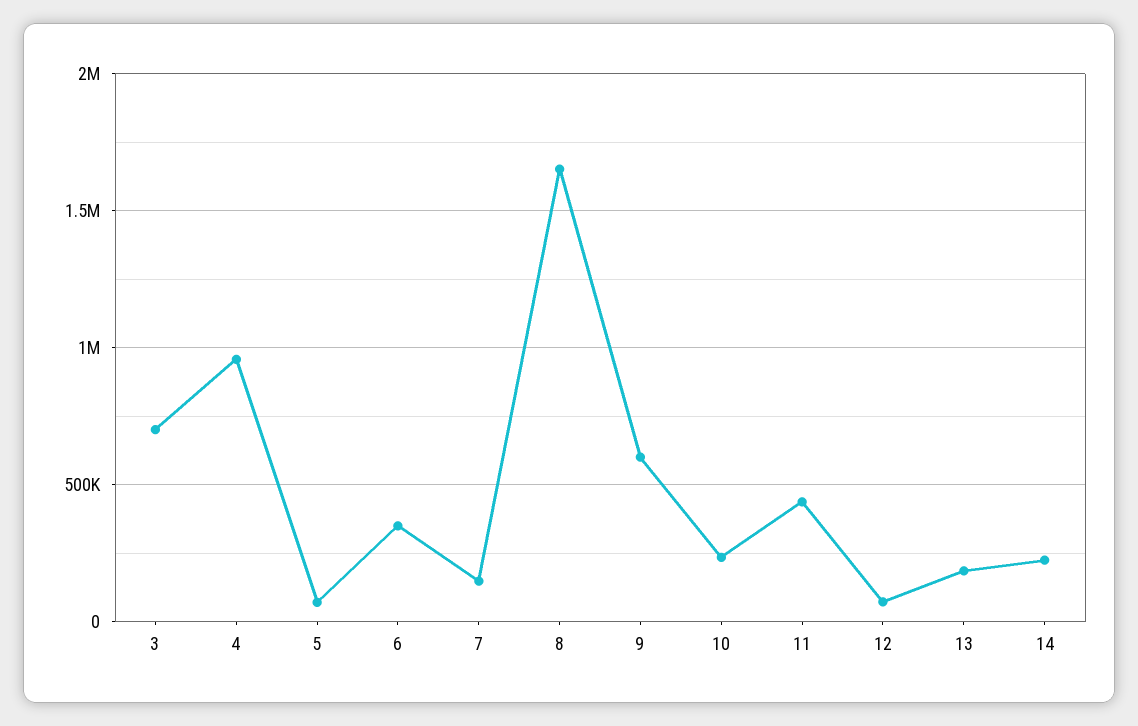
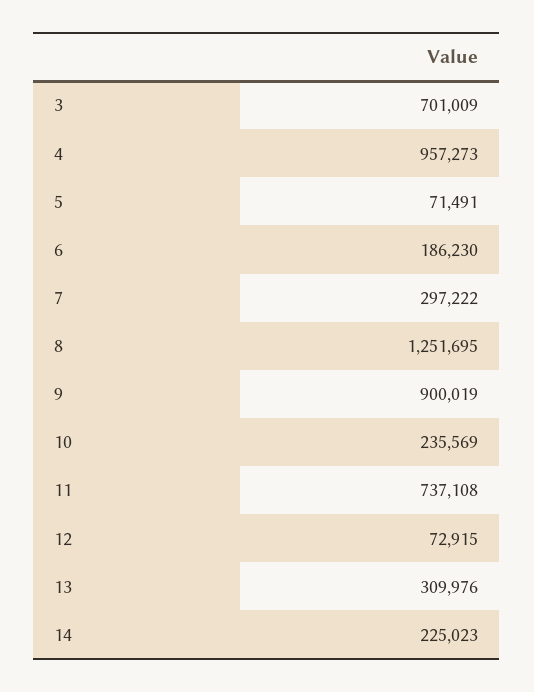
  {
    "3": 701009,
    "4": 957273,
    "5": 71491,
-   "6": 350000,
+   "6": 186230,
-   "7": 150000,
+   "7": 297222,
-   "8": 1650000,
+   "8": 1251695,
-   "9": 600000,
+   "9": 900019,
    "10": 235569,
-   "11": 450000,
+   "11": 737108,
    "12": 72915,
-   "13": 200000,
+   "13": 309976,
    "14": 225023
  }

